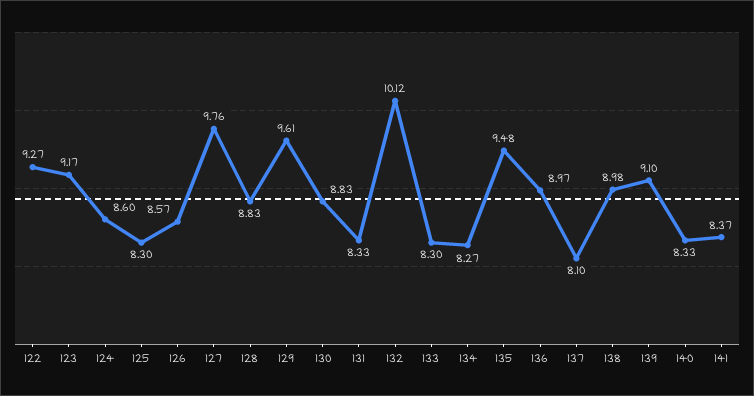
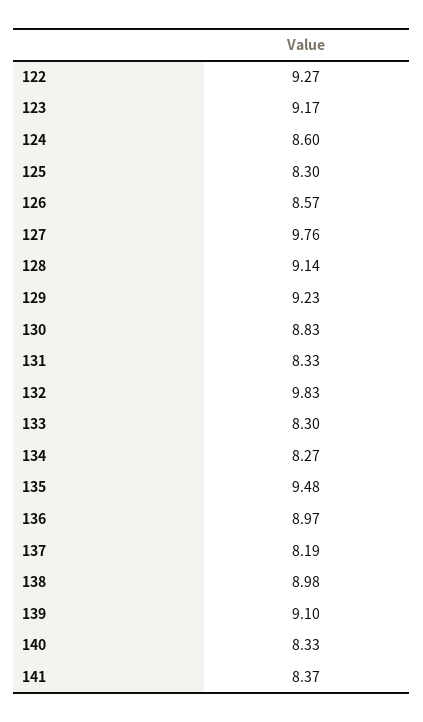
  {
    "122": 9.27,
    "123": 9.17,
    "124": 8.6,
    "125": 8.3,
    "126": 8.57,
    "127": 9.76,
-   "128": 8.83,
+   "128": 9.14,
-   "129": 9.61,
+   "129": 9.23,
    "130": 8.83,
    "131": 8.33,
-   "132": 10.12,
+   "132": 9.83,
    "133": 8.3,
    "134": 8.27,
    "135": 9.48,
    "136": 8.97,
-   "137": 8.1,
+   "137": 8.19,
    "138": 8.98,
    "139": 9.1,
    "140": 8.33,
    "141": 8.37
  }

